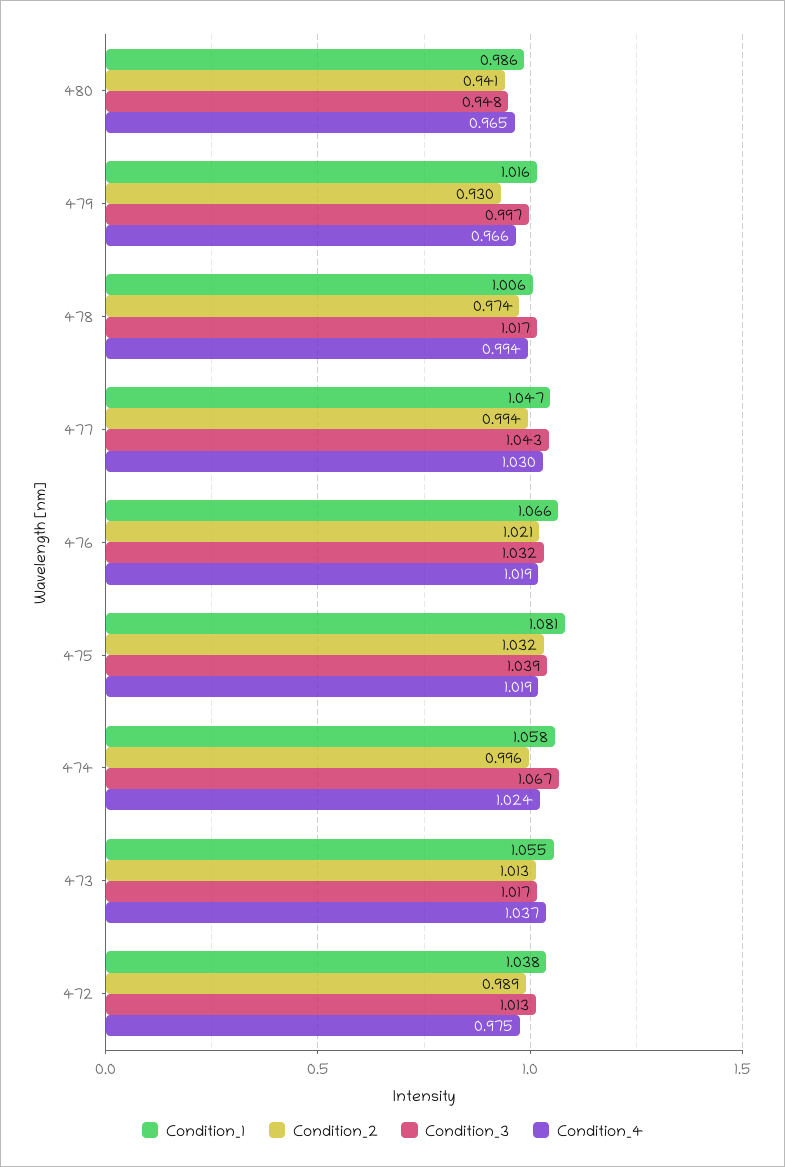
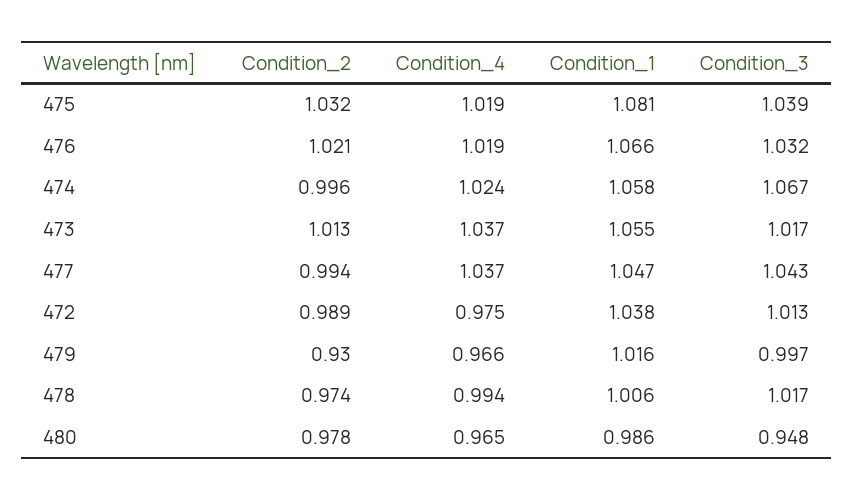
  {
    "Condition_1": {
      "480": 0.986,
      "479": 1.016,
      "478": 1.006,
      "477": 1.047,
      "476": 1.066,
      "475": 1.081,
      "474": 1.058,
      "473": 1.055,
      "472": 1.038
    },
    "Condition_2": {
-     "480": 0.941,
+     "480": 0.978,
      "479": 0.93,
      "478": 0.974,
      "477": 0.994,
      "476": 1.021,
      "475": 1.032,
      "474": 0.996,
      "473": 1.013,
      "472": 0.989
    },
    "Condition_3": {
      "480": 0.948,
      "479": 0.997,
      "478": 1.017,
      "477": 1.043,
      "476": 1.032,
      "475": 1.039,
      "474": 1.067,
      "473": 1.017,
      "472": 1.013
    },
    "Condition_4": {
      "480": 0.965,
      "479": 0.966,
      "478": 0.994,
-     "477": 1.03,
+     "477": 1.037,
      "476": 1.019,
      "475": 1.019,
      "474": 1.024,
      "473": 1.037,
      "472": 0.975
    }
  }

